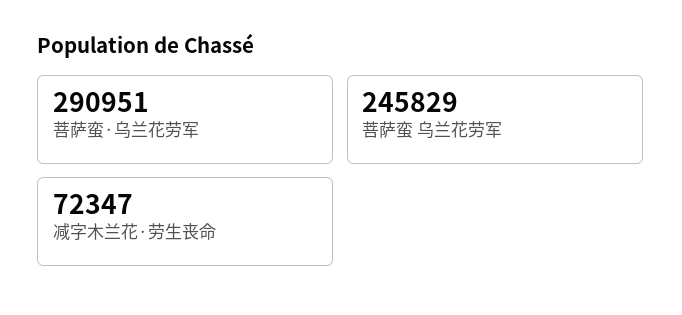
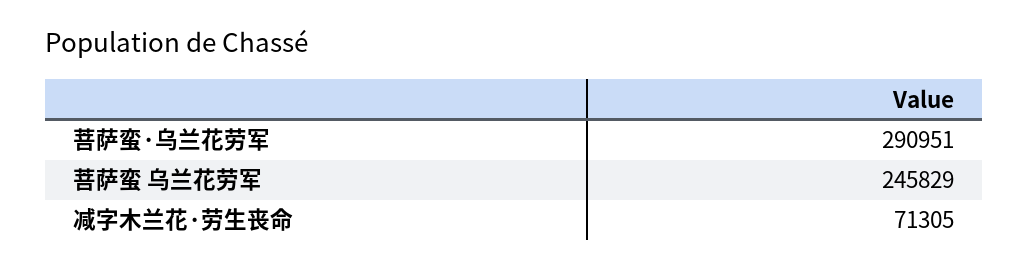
  {
    "菩萨蛮·乌兰花劳军": 290951,
    "菩萨蛮 乌兰花劳军": 245829,
-   "减字木兰花·劳生丧命": 72347
+   "减字木兰花·劳生丧命": 71305
  }

